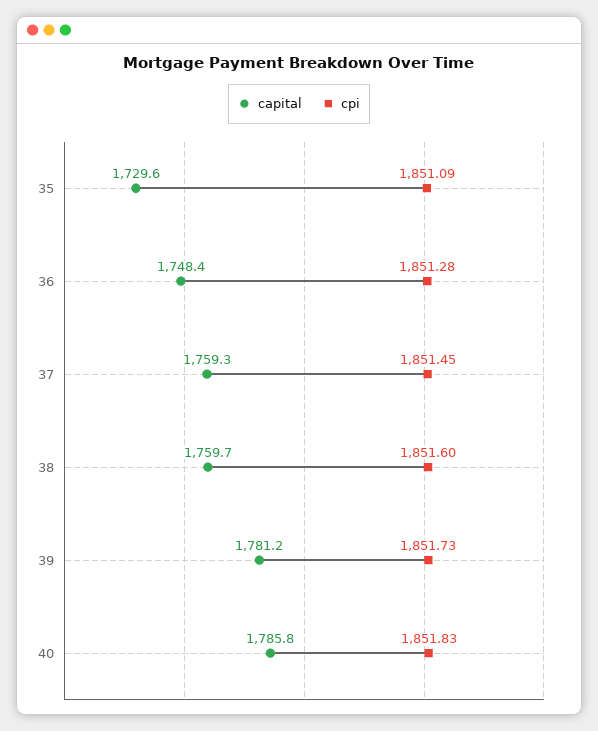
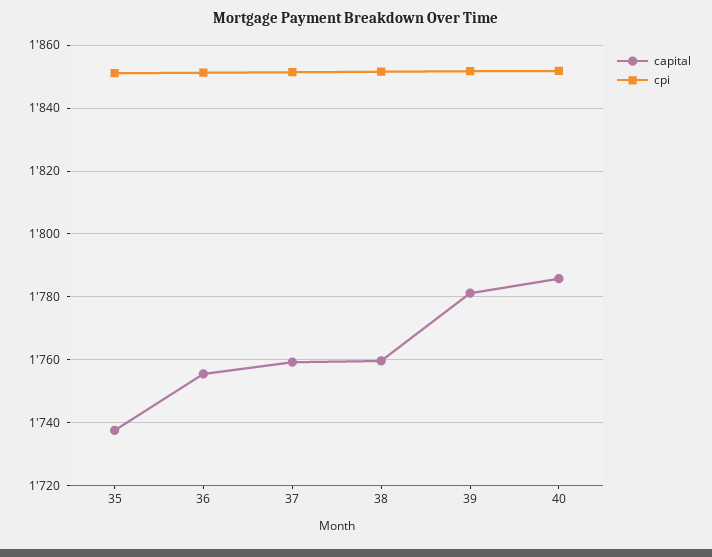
  {
    "capital": {
-     "35": 1729.6,
+     "35": 1738,
-     "36": 1748.4,
+     "36": 1756,
      "37": 1759.3,
      "38": 1759.7,
      "39": 1781.2,
      "40": 1785.8
    },
    "cpi": {
      "35": 1851.09,
      "36": 1851.28,
      "37": 1851.45,
      "38": 1851.6,
      "39": 1851.73,
      "40": 1851.83
    }
  }

